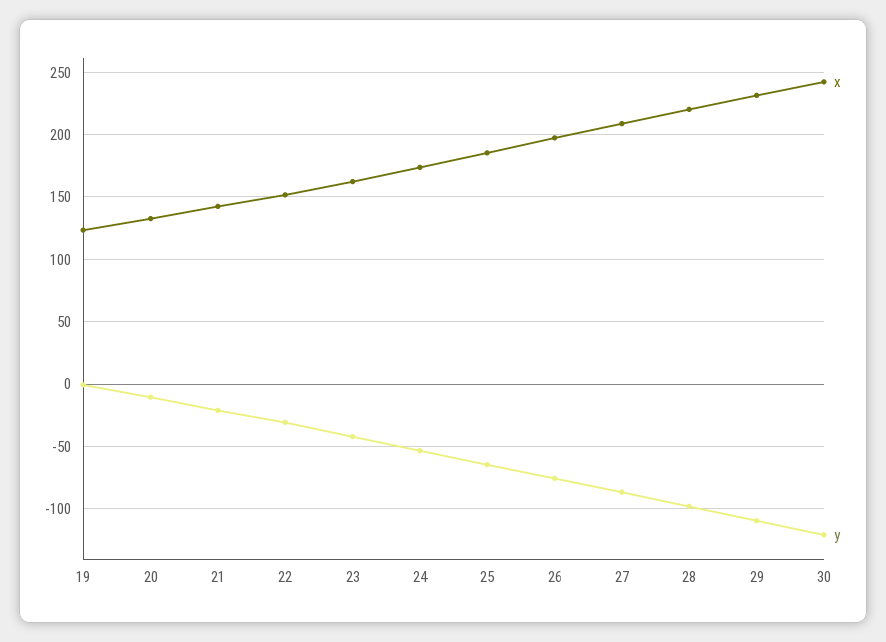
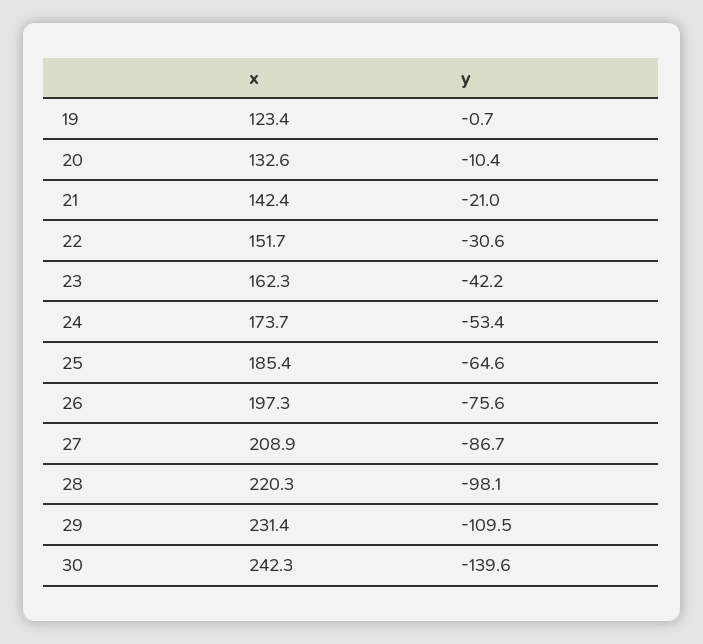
  {
    "x": {
      "19": 123.4,
      "20": 132.6,
      "21": 142.4,
      "22": 151.7,
      "23": 162.3,
      "24": 173.7,
      "25": 185.4,
      "26": 197.3,
      "27": 208.9,
      "28": 220.3,
      "29": 231.4,
      "30": 242.3
    },
    "y": {
      "19": -0.7,
      "20": -10.4,
      "21": -21,
      "22": -30.6,
      "23": -42.2,
      "24": -53.4,
      "25": -64.6,
      "26": -75.6,
      "27": -86.7,
      "28": -98.1,
      "29": -109.5,
-     "30": -120
+     "30": -139.6
    }
  }

